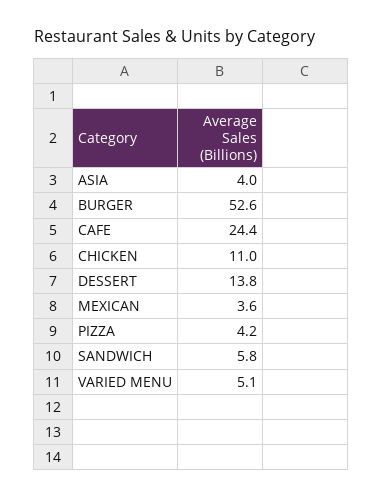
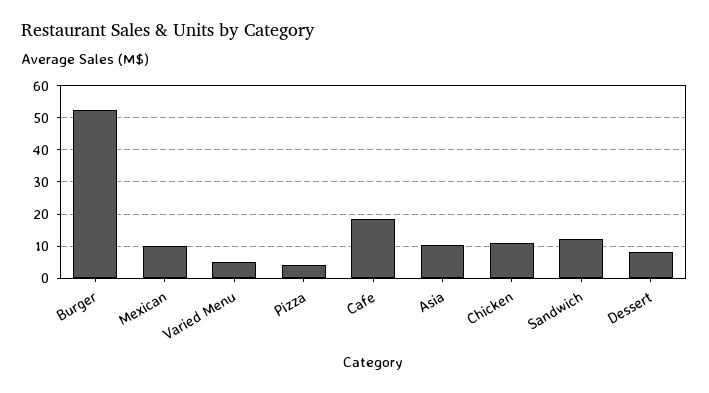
  {
-   "ASIA": 4,
+   "ASIA": 10,
    "BURGER": 52.6,
-   "CAFE": 24.4,
+   "CAFE": 18,
    "CHICKEN": 11,
-   "DESSERT": 13.8,
+   "DESSERT": 8,
-   "MEXICAN": 3.6,
+   "MEXICAN": 10,
    "PIZZA": 4.2,
-   "SANDWICH": 5.8,
+   "SANDWICH": 12,
    "VARIED MENU": 5.1
  }

